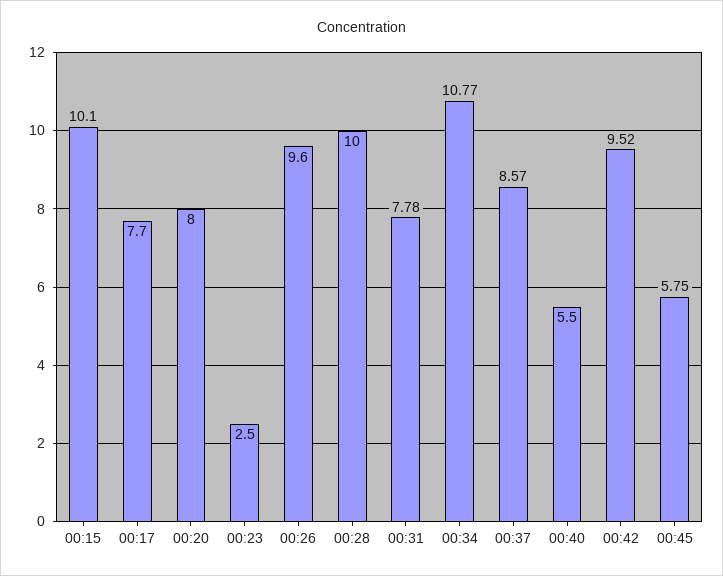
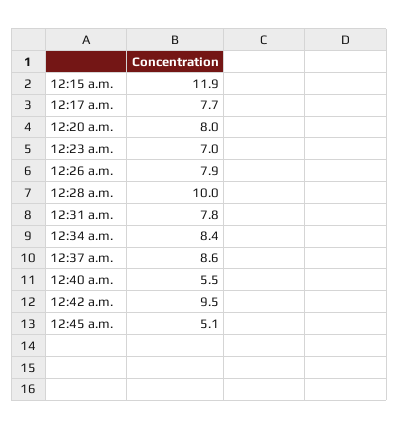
  {
-   "00:15": 10.1,
+   "00:15": 11.9,
    "00:17": 7.7,
    "00:20": 8,
-   "00:23": 2.5,
+   "00:23": 7,
-   "00:26": 9.6,
+   "00:26": 7.9,
    "00:28": 10,
    "00:31": 7.78,
-   "00:34": 10.77,
+   "00:34": 8.4,
    "00:37": 8.57,
    "00:40": 5.5,
    "00:42": 9.52,
-   "00:45": 5.75
+   "00:45": 5.1
  }

